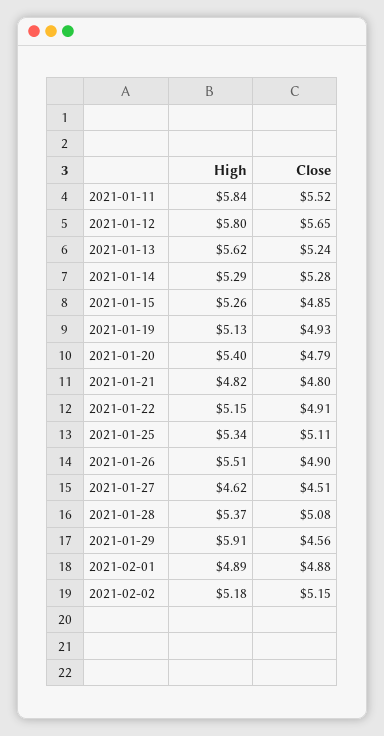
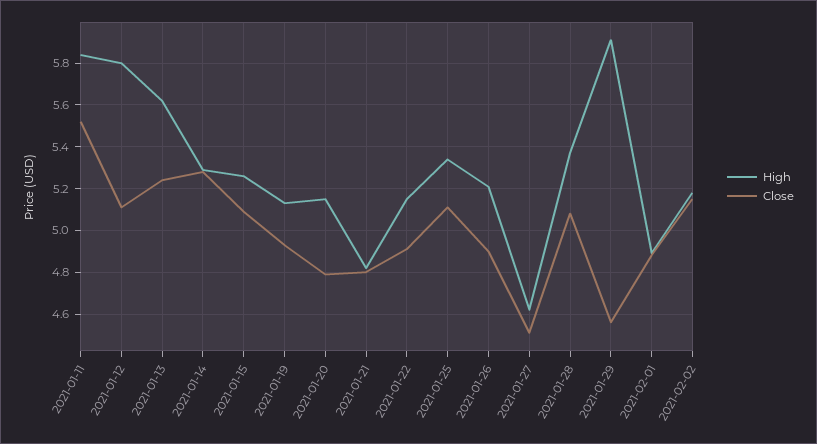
  {
    "High": {
      "2021-01-11": 5.84,
      "2021-01-12": 5.8,
      "2021-01-13": 5.62,
      "2021-01-14": 5.29,
      "2021-01-15": 5.26,
      "2021-01-19": 5.13,
-     "2021-01-20": 5.4,
+     "2021-01-20": 5.15,
      "2021-01-21": 4.82,
      "2021-01-22": 5.15,
      "2021-01-25": 5.34,
-     "2021-01-26": 5.51,
+     "2021-01-26": 5.2,
      "2021-01-27": 4.62,
      "2021-01-28": 5.37,
      "2021-01-29": 5.91,
      "2021-02-01": 4.89,
      "2021-02-02": 5.18
    },
    "Close": {
      "2021-01-11": 5.52,
-     "2021-01-12": 5.65,
+     "2021-01-12": 5.1,
      "2021-01-13": 5.24,
      "2021-01-14": 5.28,
-     "2021-01-15": 4.85,
+     "2021-01-15": 5.1,
      "2021-01-19": 4.93,
      "2021-01-20": 4.79,
      "2021-01-21": 4.8,
      "2021-01-22": 4.91,
      "2021-01-25": 5.11,
      "2021-01-26": 4.9,
      "2021-01-27": 4.51,
      "2021-01-28": 5.08,
      "2021-01-29": 4.56,
      "2021-02-01": 4.88,
      "2021-02-02": 5.15
    }
  }

